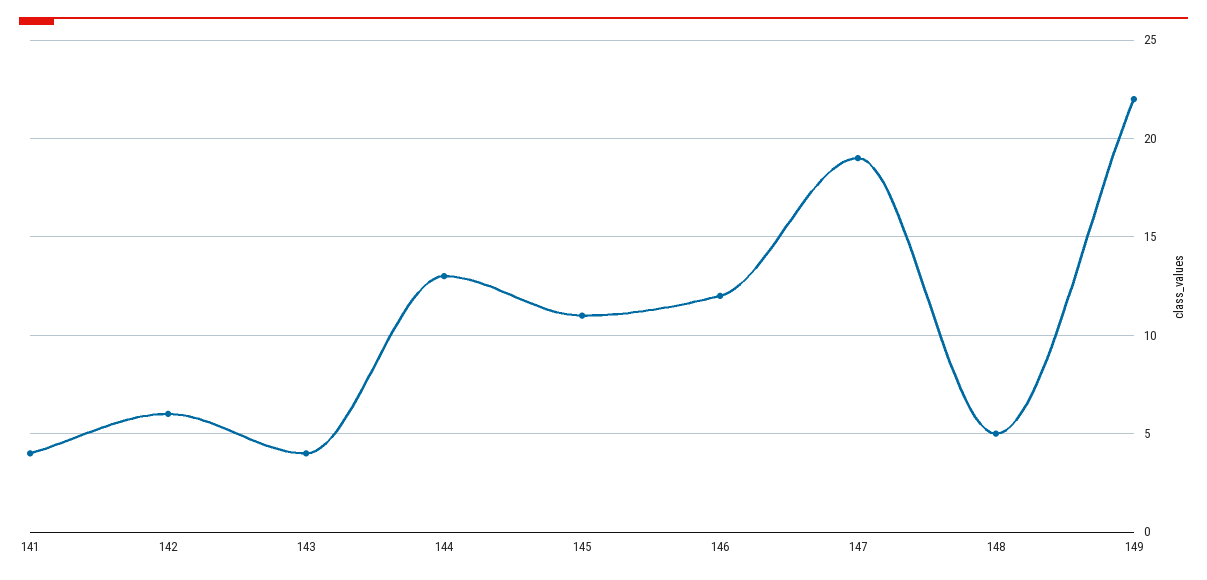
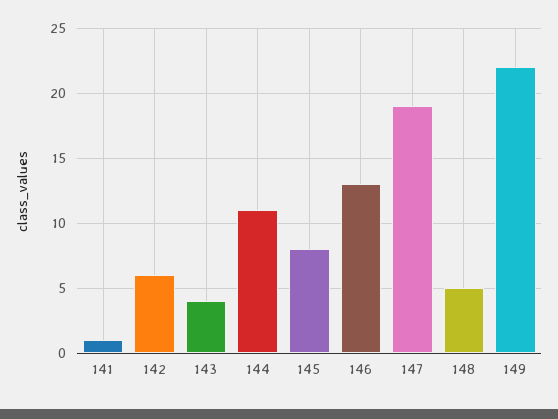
  {
-   "141": 4,
+   "141": 1,
    "142": 6,
    "143": 4,
-   "144": 13,
+   "144": 11,
-   "145": 11,
+   "145": 8,
-   "146": 12,
+   "146": 13,
    "147": 19,
    "148": 5,
    "149": 22
  }

